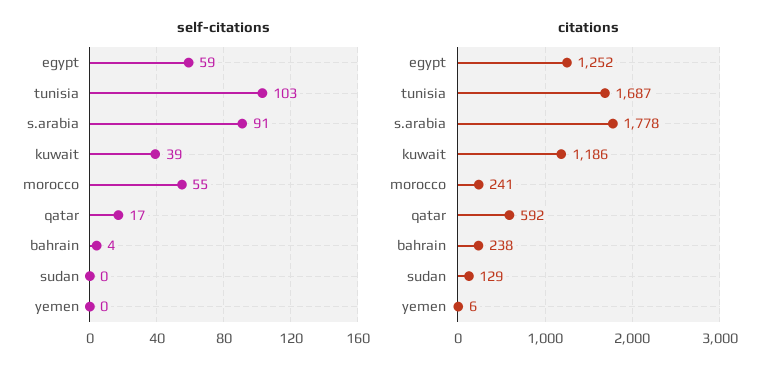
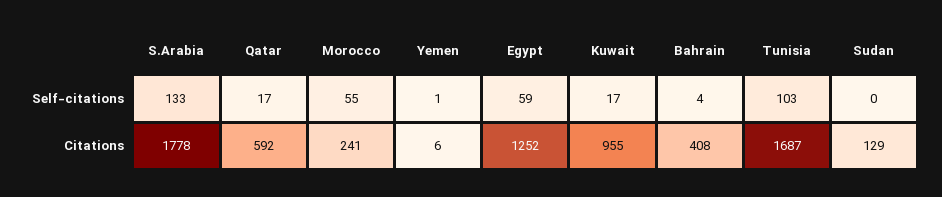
  {
    "self-citations": {
      "egypt": 59,
      "tunisia": 103,
-     "s.arabia": 91,
+     "s.arabia": 133,
-     "kuwait": 39,
+     "kuwait": 17,
      "morocco": 55,
      "qatar": 17,
      "bahrain": 4,
      "sudan": 0,
-     "yemen": 0
+     "yemen": 1
    },
    "citations": {
      "egypt": 1252,
      "tunisia": 1687,
      "s.arabia": 1778,
-     "kuwait": 1186,
+     "kuwait": 955,
      "morocco": 241,
      "qatar": 592,
-     "bahrain": 238,
+     "bahrain": 408,
      "sudan": 129,
      "yemen": 6
    }
  }

